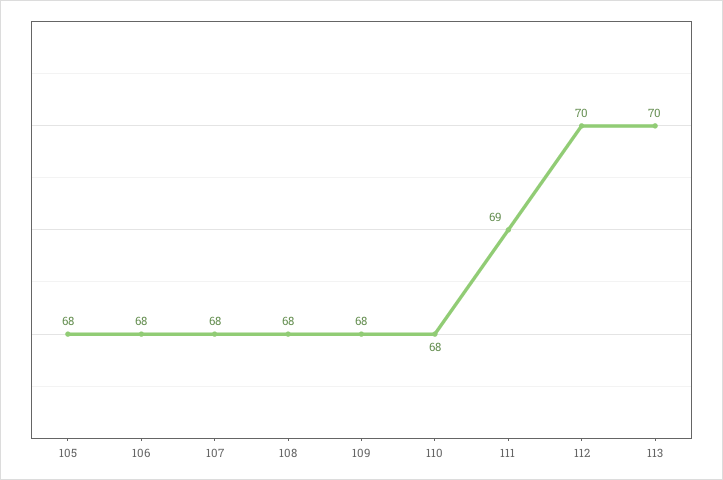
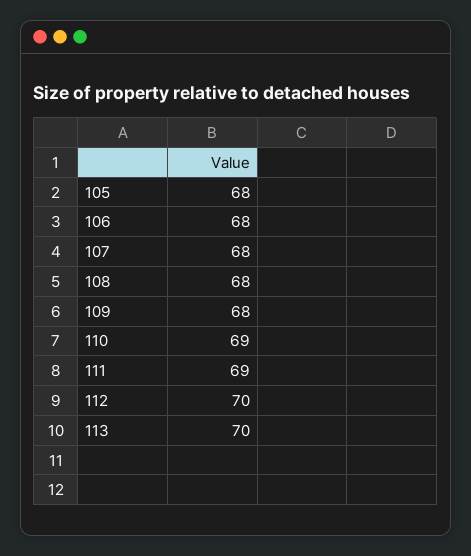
  {
    "105": 68,
    "106": 68,
    "107": 68,
    "108": 68,
    "109": 68,
-   "110": 68,
+   "110": 69,
    "111": 69,
    "112": 70,
    "113": 70
  }

